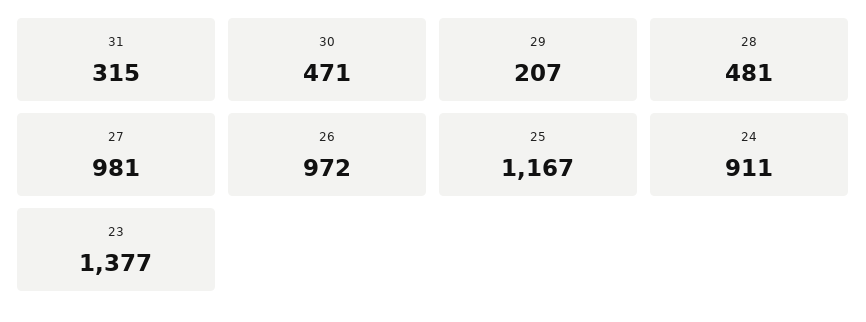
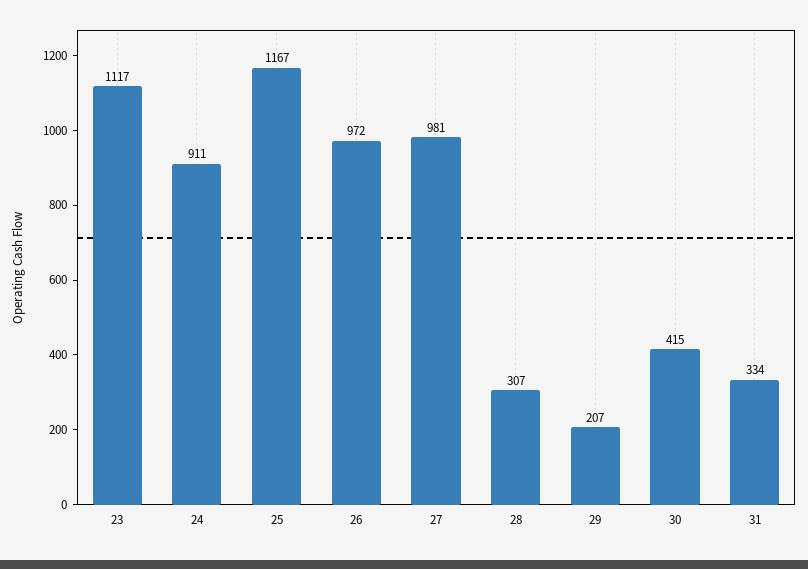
  {
-   "31": 315,
+   "31": 334,
-   "30": 471,
+   "30": 415,
    "29": 207,
-   "28": 481,
+   "28": 307,
    "27": 981,
    "26": 972,
    "25": 1167,
    "24": 911,
-   "23": 1377
+   "23": 1117
  }

